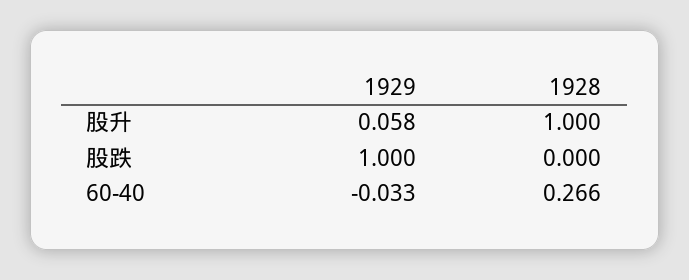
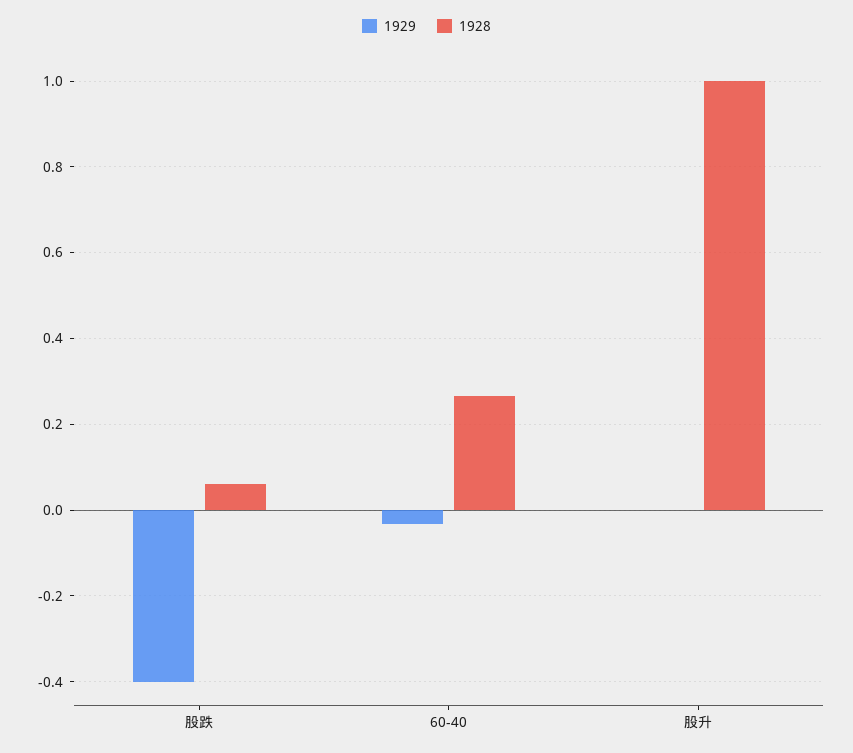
  {
    "1929": {
-     "股升": 0.058,
+     "股升": 0,
-     "股跌": 1,
+     "股跌": -0.4,
      "60-40": -0.033
    },
    "1928": {
      "股升": 1,
-     "股跌": 0,
+     "股跌": 0.06,
      "60-40": 0.266
    }
  }

